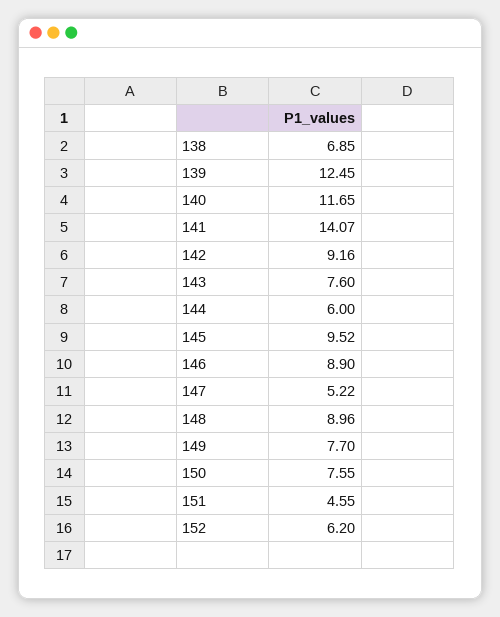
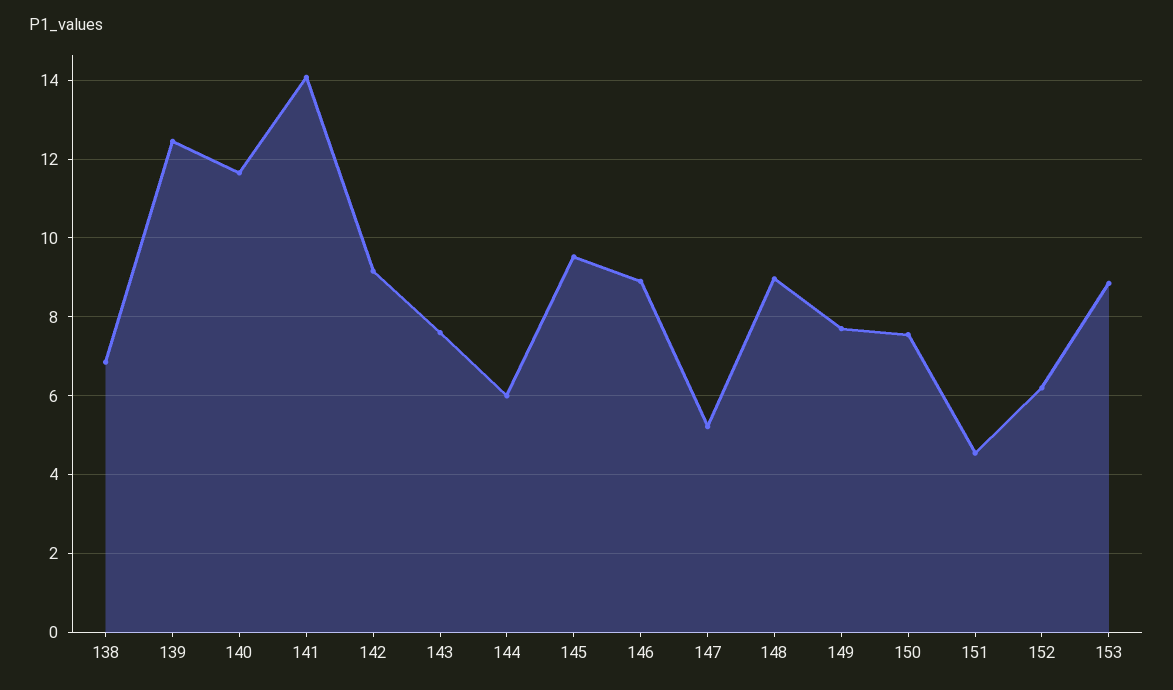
  {
    "138": 6.85,
    "139": 12.45,
    "140": 11.65,
    "141": 14.07,
    "142": 9.16,
    "143": 7.6,
    "144": 6,
    "145": 9.52,
    "146": 8.9,
    "147": 5.22,
    "148": 8.96,
    "149": 7.7,
    "150": 7.55,
    "151": 4.55,
-   "152": 6.2
+   "152": 6.2,
+   "153": 8.8
  }

